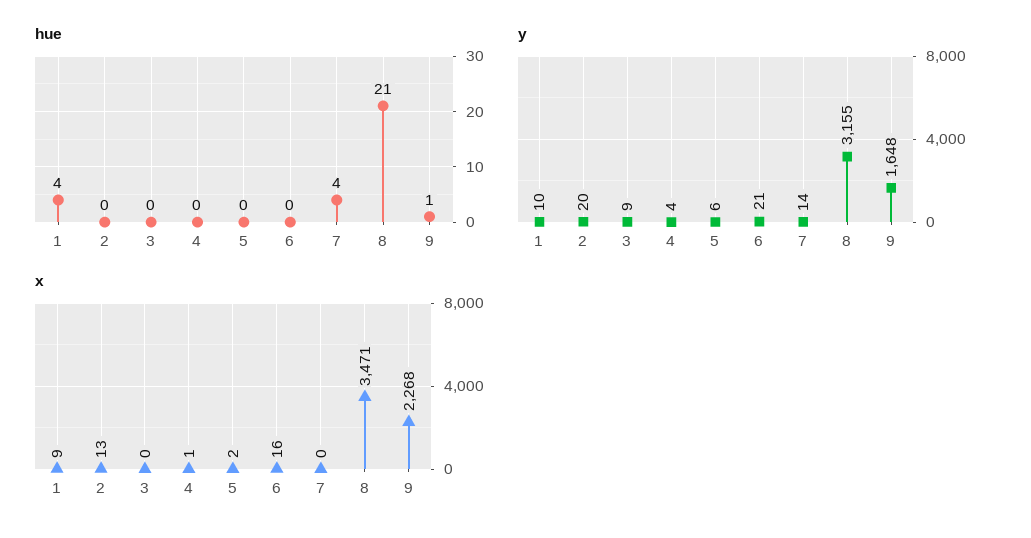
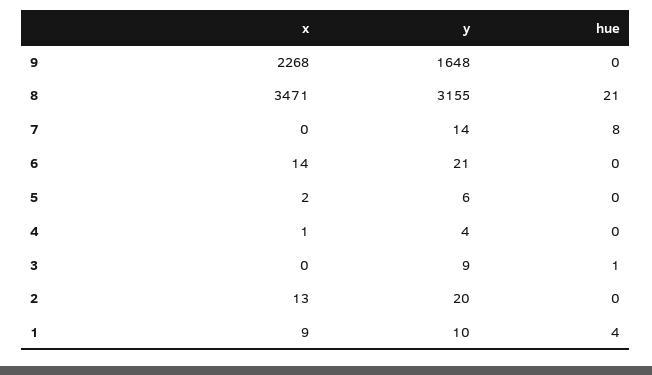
  {
    "hue": {
      "1": 4,
      "2": 0,
-     "3": 0,
+     "3": 1,
      "4": 0,
      "5": 0,
      "6": 0,
-     "7": 4,
+     "7": 8,
      "8": 21,
-     "9": 1
+     "9": 0
    },
    "y": {
      "1": 10,
      "2": 20,
      "3": 9,
      "4": 4,
      "5": 6,
      "6": 21,
      "7": 14,
      "8": 3155,
      "9": 1648
    },
    "x": {
      "1": 9,
      "2": 13,
      "3": 0,
      "4": 1,
      "5": 2,
-     "6": 16,
+     "6": 14,
      "7": 0,
      "8": 3471,
      "9": 2268
    }
  }

